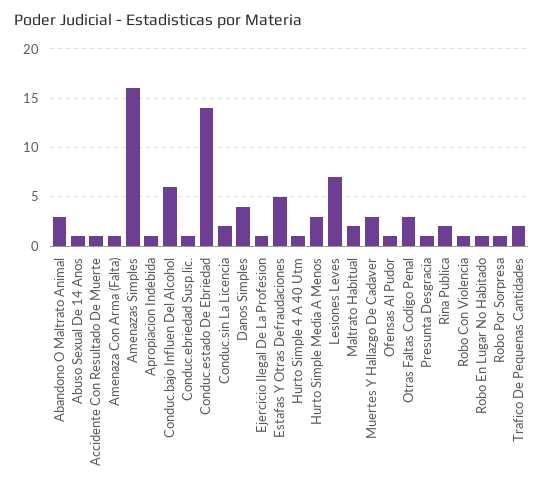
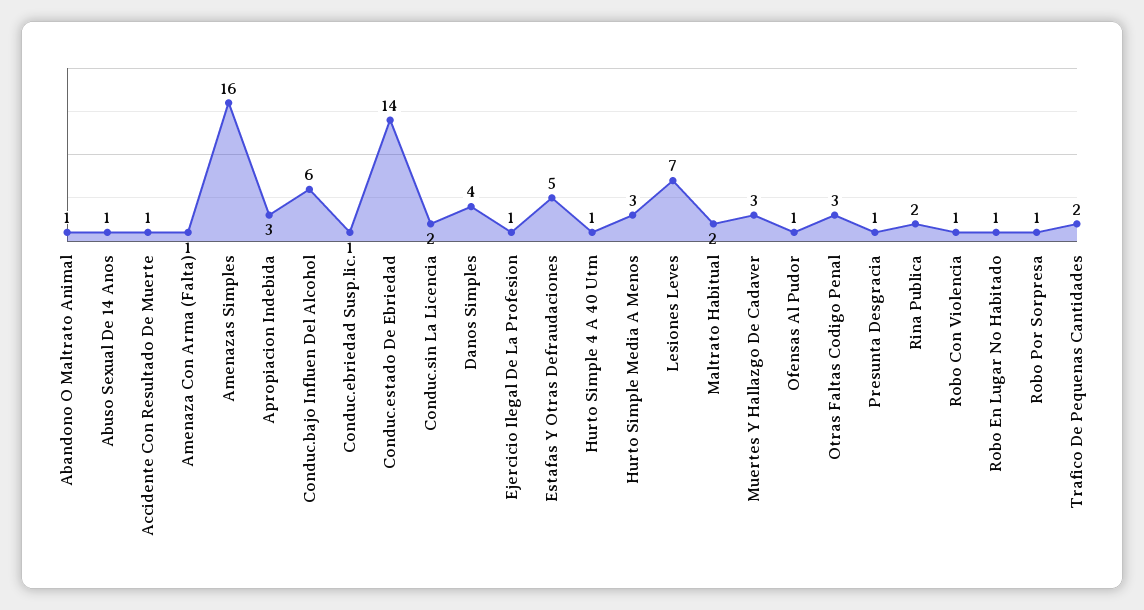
  {
-   "Abandono O Maltrato Animal": 3,
+   "Abandono O Maltrato Animal": 1,
    "Abuso Sexual De 14 Anos": 1,
    "Accidente Con Resultado De Muerte": 1,
    "Amenaza Con Arma (Falta)": 1,
    "Amenazas Simples": 16,
-   "Apropiacion Indebida": 1,
+   "Apropiacion Indebida": 3,
    "Conduc.bajo Influen Del Alcohol": 6,
    "Conduc.ebriedad Susp.lic.": 1,
    "Conduc.estado De Ebriedad": 14,
    "Conduc.sin La Licencia": 2,
    "Danos Simples": 4,
    "Ejercicio Ilegal De La Profesion": 1,
    "Estafas Y Otras Defraudaciones": 5,
    "Hurto Simple 4 A 40 Utm": 1,
    "Hurto Simple Media A Menos": 3,
    "Lesiones Leves": 7,
    "Maltrato Habitual": 2,
    "Muertes Y Hallazgo De Cadaver": 3,
    "Ofensas Al Pudor": 1,
    "Otras Faltas Codigo Penal": 3,
    "Presunta Desgracia": 1,
    "Rina Publica": 2,
    "Robo Con Violencia": 1,
    "Robo En Lugar No Habitado": 1,
    "Robo Por Sorpresa": 1,
    "Trafico De Pequenas Cantidades": 2
  }

